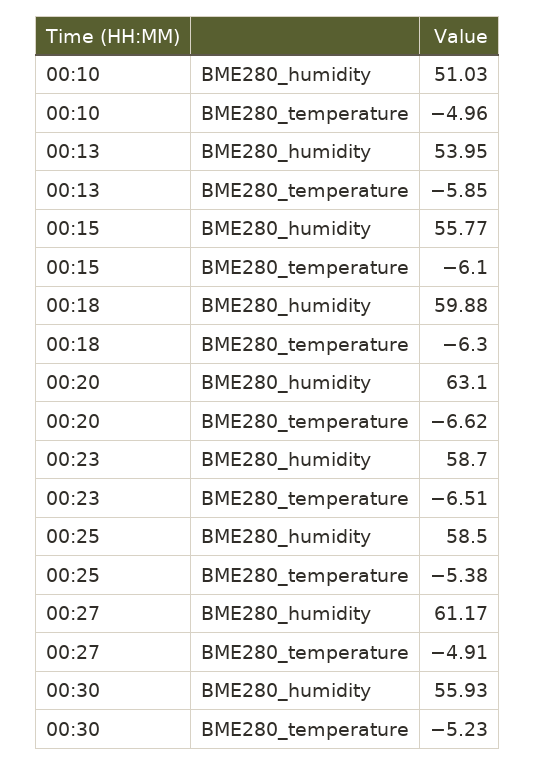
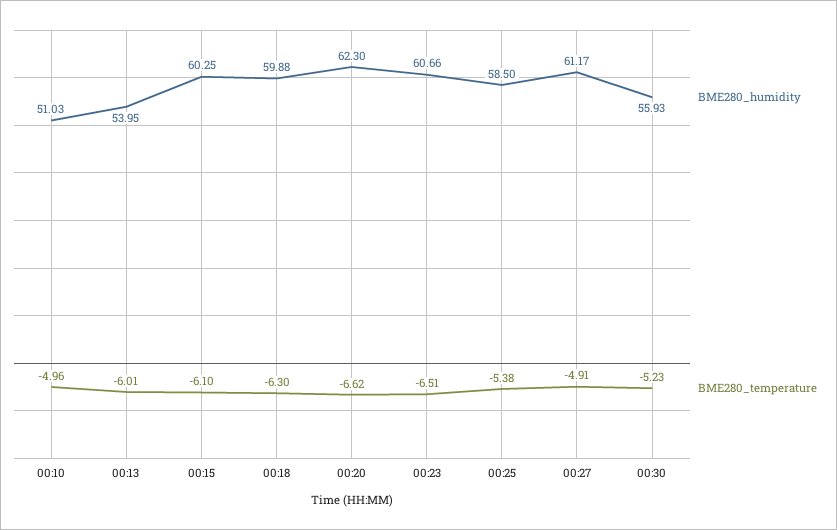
  {
    "BME280_humidity": {
      "00:10": 51.03,
      "00:13": 53.95,
-     "00:15": 55.77,
+     "00:15": 60.25,
      "00:18": 59.88,
-     "00:20": 63.1,
+     "00:20": 62.3,
-     "00:23": 58.7,
+     "00:23": 60.66,
      "00:25": 58.5,
      "00:27": 61.17,
      "00:30": 55.93
    },
    "BME280_temperature": {
      "00:10": -4.96,
-     "00:13": -5.85,
+     "00:13": -6.01,
      "00:15": -6.1,
      "00:18": -6.3,
      "00:20": -6.62,
      "00:23": -6.51,
      "00:25": -5.38,
      "00:27": -4.91,
      "00:30": -5.23
    }
  }

